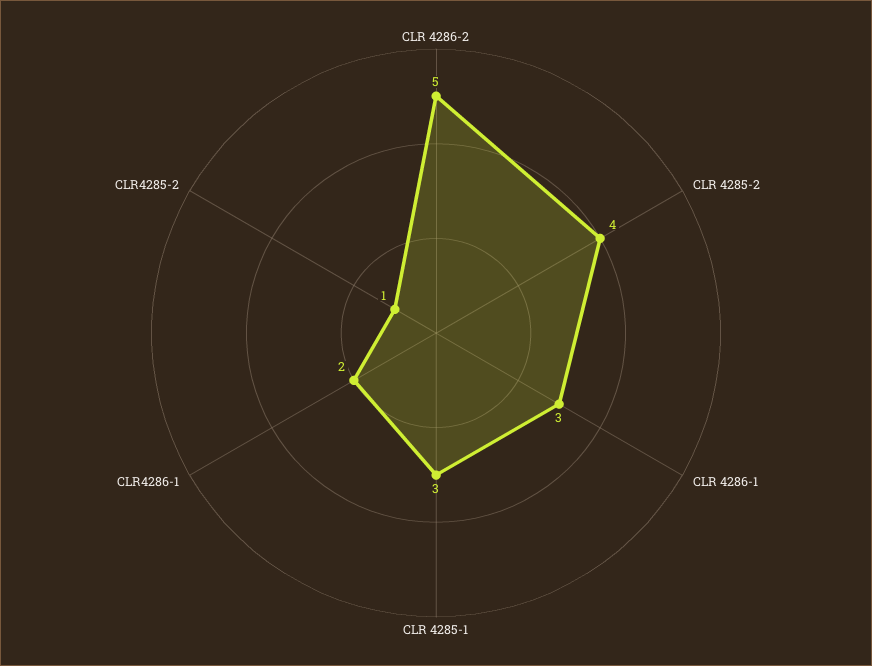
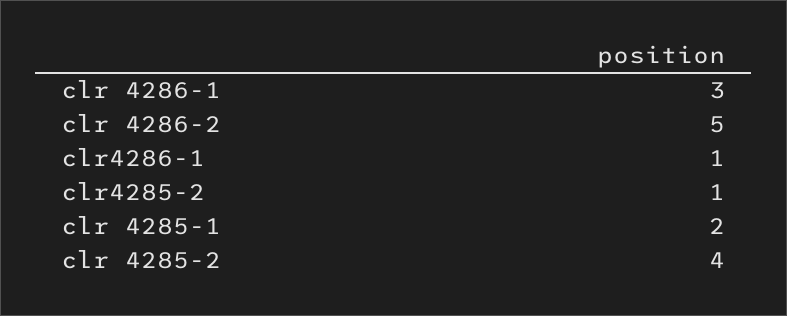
  {
    "CLR 4286-2": 5,
    "CLR 4285-2": 4,
    "CLR 4286-1": 3,
-   "CLR 4285-1": 3,
+   "CLR 4285-1": 2,
-   "CLR4286-1": 2,
+   "CLR4286-1": 1,
    "CLR4285-2": 1
  }

